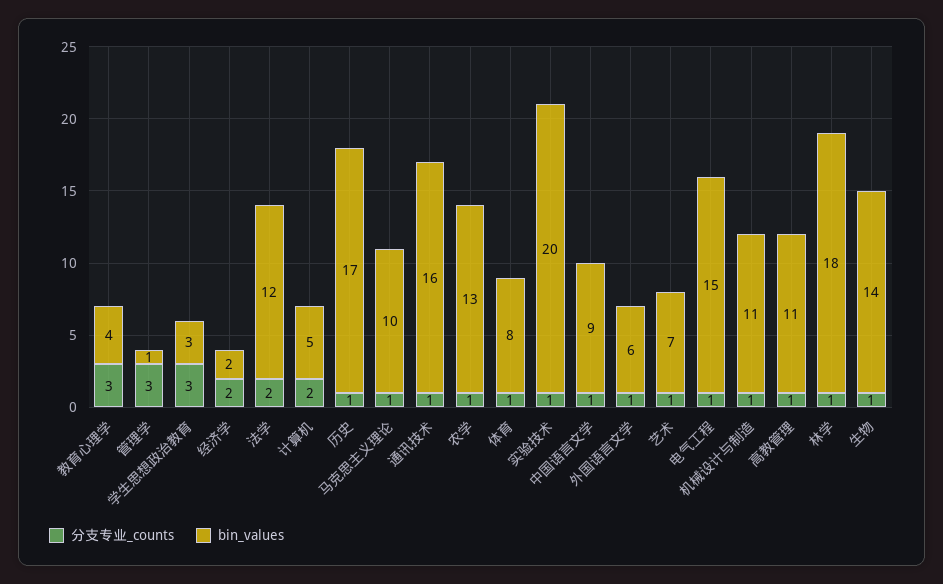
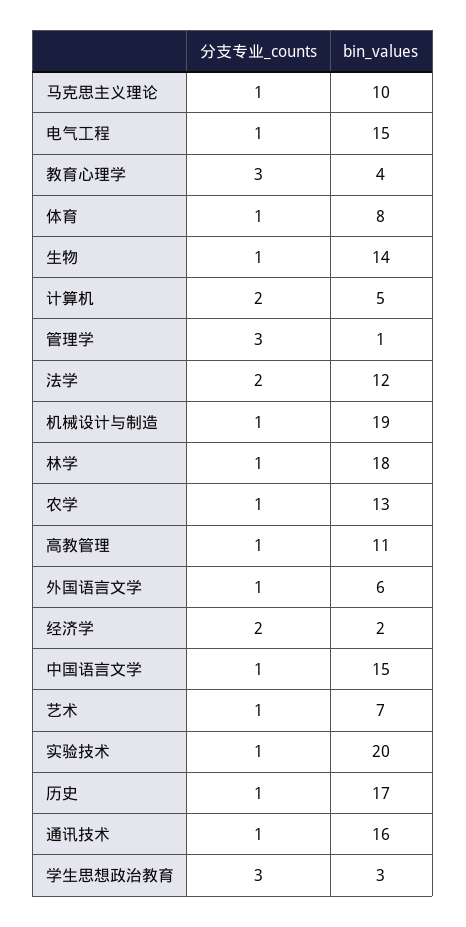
  {
    "分支专业_counts": {
      "教育心理学": 3,
      "管理学": 3,
      "学生思想政治教育": 3,
      "经济学": 2,
      "法学": 2,
      "计算机": 2,
      "历史": 1,
      "马克思主义理论": 1,
      "通讯技术": 1,
      "农学": 1,
      "体育": 1,
      "实验技术": 1,
      "中国语言文学": 1,
      "外国语言文学": 1,
      "艺术": 1,
      "电气工程": 1,
      "机械设计与制造": 1,
      "高教管理": 1,
      "林学": 1,
      "生物": 1
    },
    "bin_values": {
      "教育心理学": 4,
      "管理学": 1,
      "学生思想政治教育": 3,
      "经济学": 2,
      "法学": 12,
      "计算机": 5,
      "历史": 17,
      "马克思主义理论": 10,
      "通讯技术": 16,
      "农学": 13,
      "体育": 8,
      "实验技术": 20,
-     "中国语言文学": 9,
+     "中国语言文学": 15,
      "外国语言文学": 6,
      "艺术": 7,
      "电气工程": 15,
-     "机械设计与制造": 11,
+     "机械设计与制造": 19,
      "高教管理": 11,
      "林学": 18,
      "生物": 14
    }
  }

